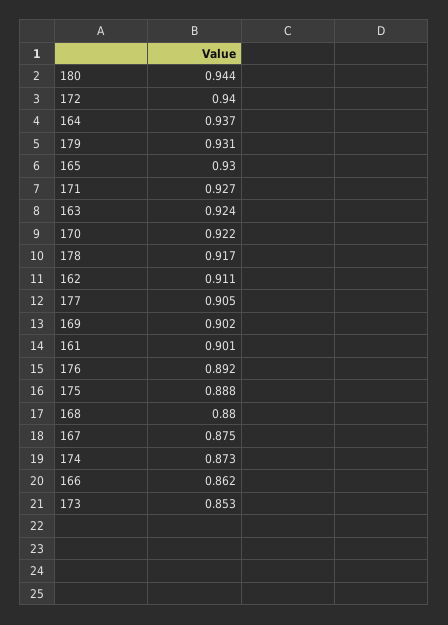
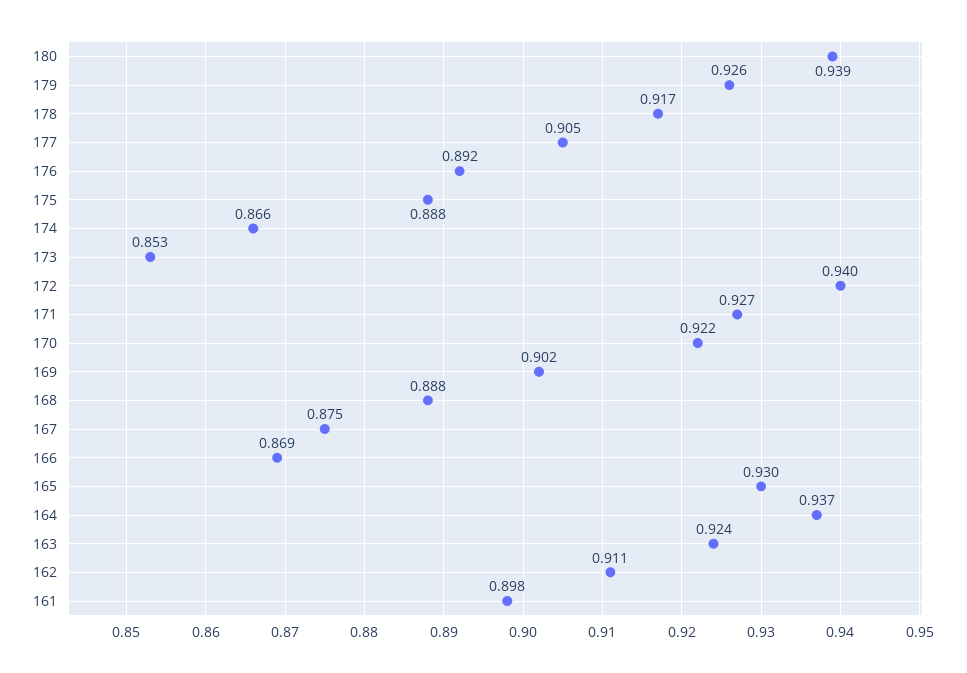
  {
-   "180": 0.944,
+   "180": 0.939,
    "172": 0.94,
    "164": 0.937,
-   "179": 0.931,
+   "179": 0.926,
    "165": 0.93,
    "171": 0.927,
    "163": 0.924,
    "170": 0.922,
    "178": 0.917,
    "162": 0.911,
    "177": 0.905,
    "169": 0.902,
-   "161": 0.901,
+   "161": 0.898,
    "176": 0.892,
    "175": 0.888,
-   "168": 0.88,
+   "168": 0.888,
    "167": 0.875,
-   "174": 0.873,
+   "174": 0.866,
-   "166": 0.862,
+   "166": 0.869,
    "173": 0.853
  }

